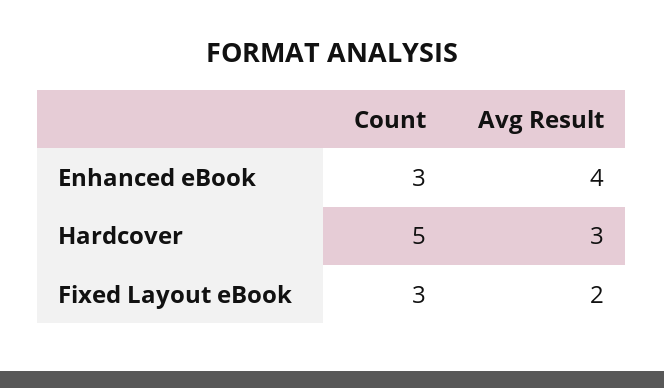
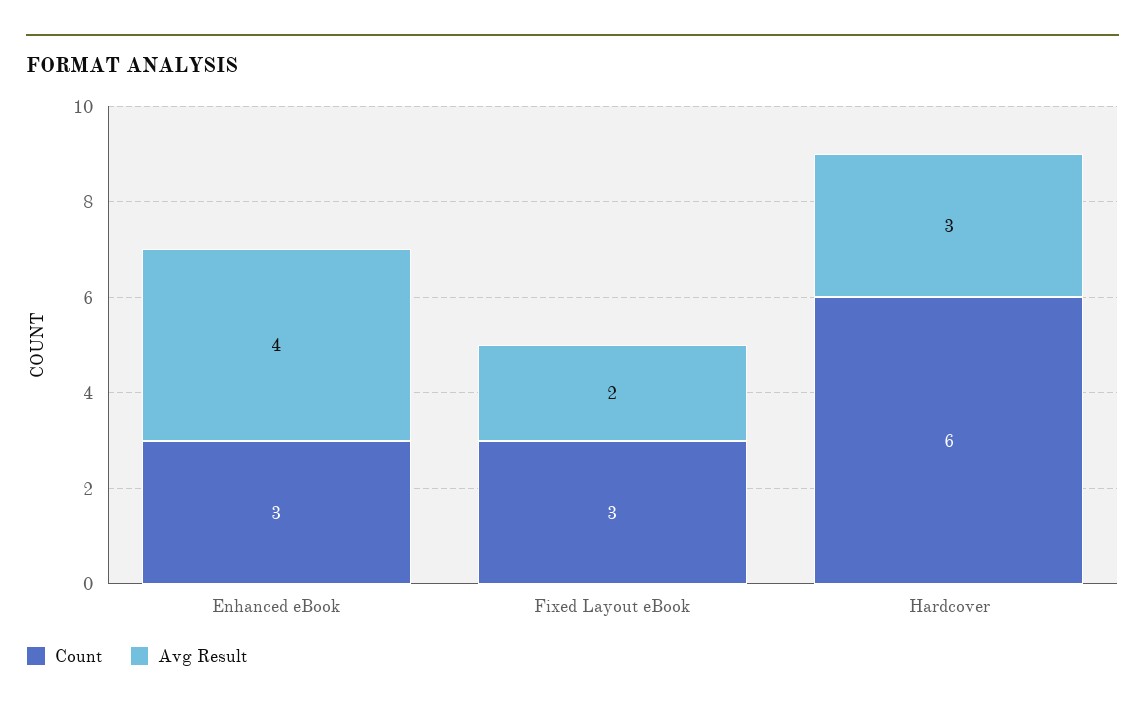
  {
    "Count": {
      "Enhanced eBook": 3,
-     "Hardcover": 5,
+     "Hardcover": 6,
      "Fixed Layout eBook": 3
    },
    "Avg Result": {
      "Enhanced eBook": 4,
      "Hardcover": 3,
      "Fixed Layout eBook": 2
    }
  }

